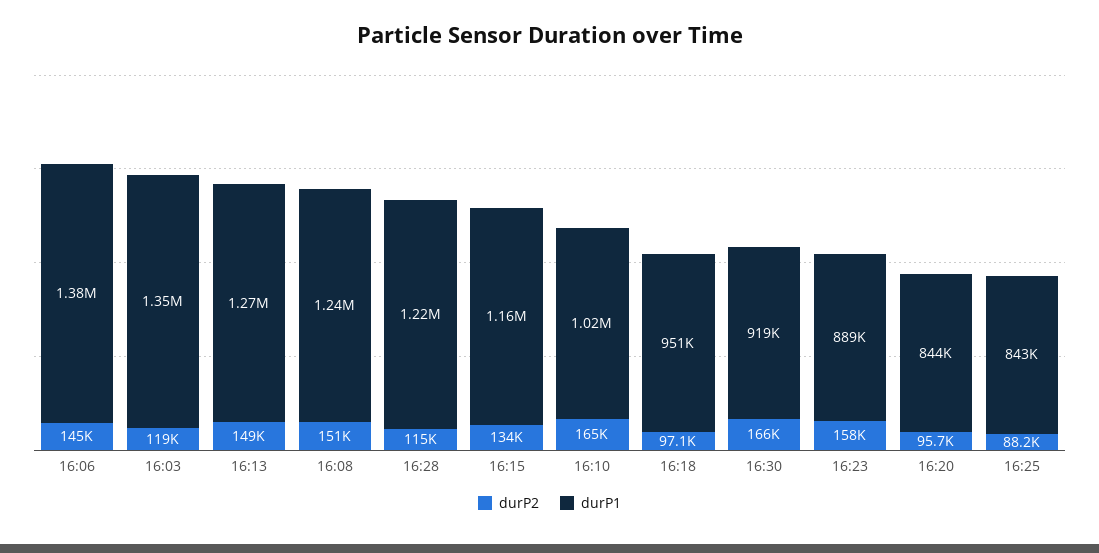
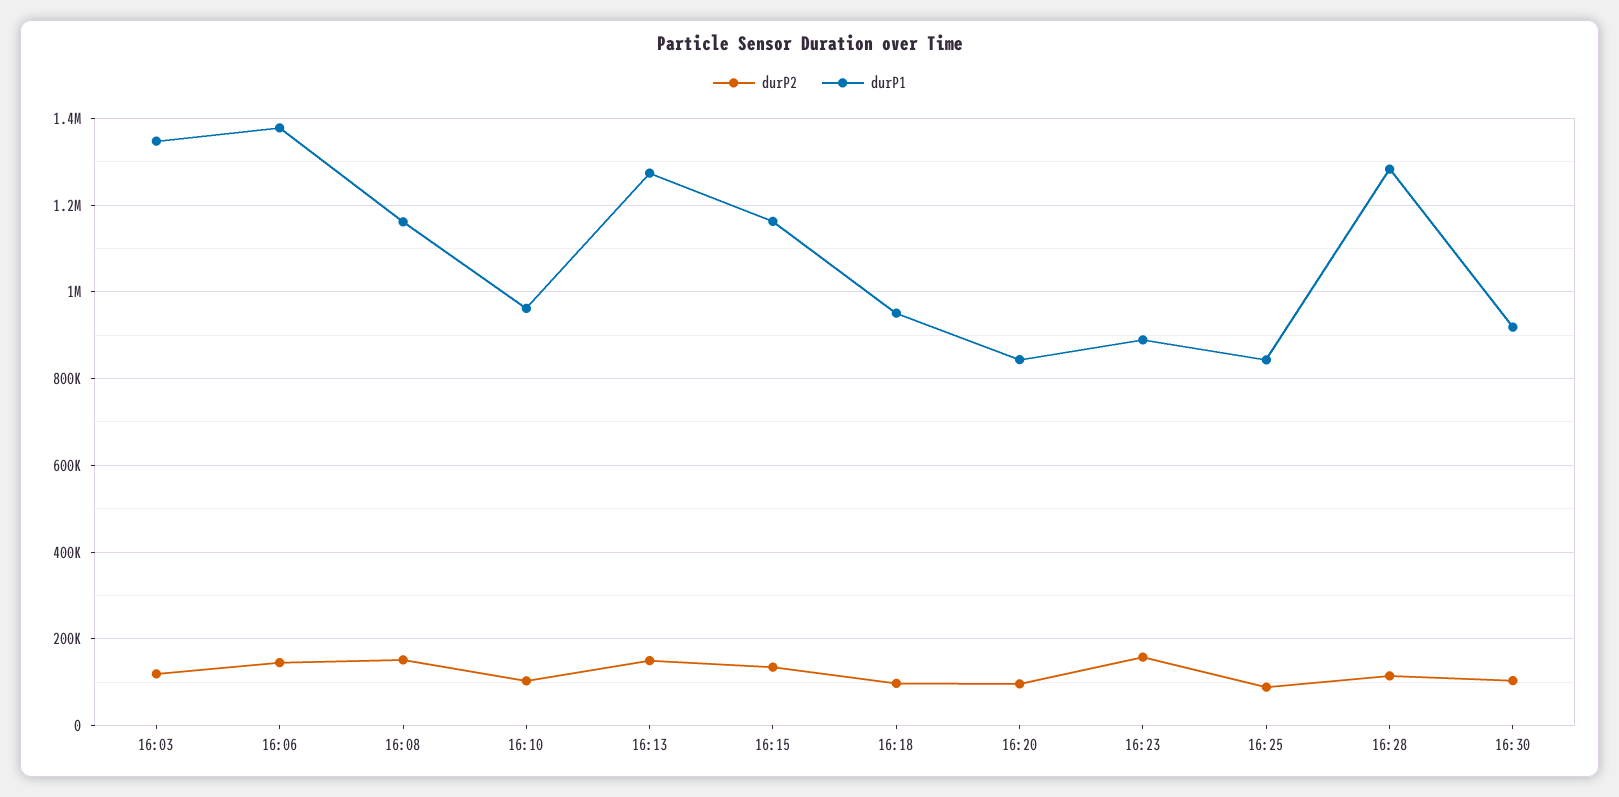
  {
    "durP2": {
      "16:06": 145000,
      "16:03": 119000,
      "16:13": 149000,
      "16:08": 151000,
      "16:28": 115000,
      "16:15": 134000,
-     "16:10": 165000,
+     "16:10": 100000,
      "16:18": 97100,
-     "16:30": 166000,
+     "16:30": 100000,
      "16:23": 158000,
      "16:20": 95700,
      "16:25": 88200
    },
    "durP1": {
      "16:06": 1380000,
      "16:03": 1350000,
      "16:13": 1270000,
-     "16:08": 1240000,
+     "16:08": 1160000,
-     "16:28": 1220000,
+     "16:28": 1280000,
      "16:15": 1160000,
-     "16:10": 1020000,
+     "16:10": 960000,
      "16:18": 951000,
      "16:30": 919000,
      "16:23": 889000,
      "16:20": 844000,
      "16:25": 843000
    }
  }

